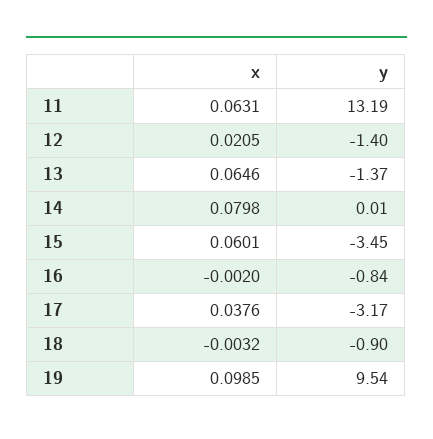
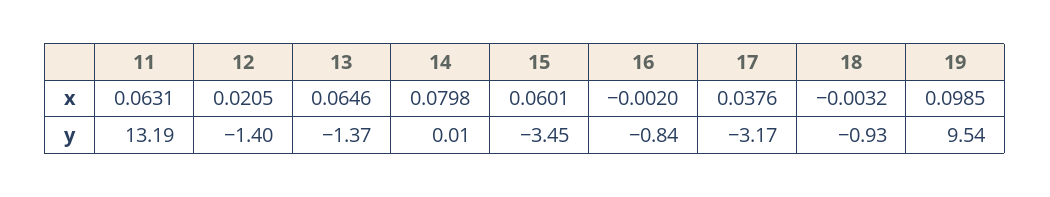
  {
    "x": {
      "11": 0.0631,
      "12": 0.0205,
      "13": 0.0646,
      "14": 0.0798,
      "15": 0.0601,
      "16": -0.002,
      "17": 0.0376,
      "18": -0.0032,
      "19": 0.0985
    },
    "y": {
      "11": 13.19,
      "12": -1.4,
      "13": -1.37,
      "14": 0.01,
      "15": -3.45,
      "16": -0.84,
      "17": -3.17,
-     "18": -0.9,
+     "18": -0.93,
      "19": 9.54
    }
  }

